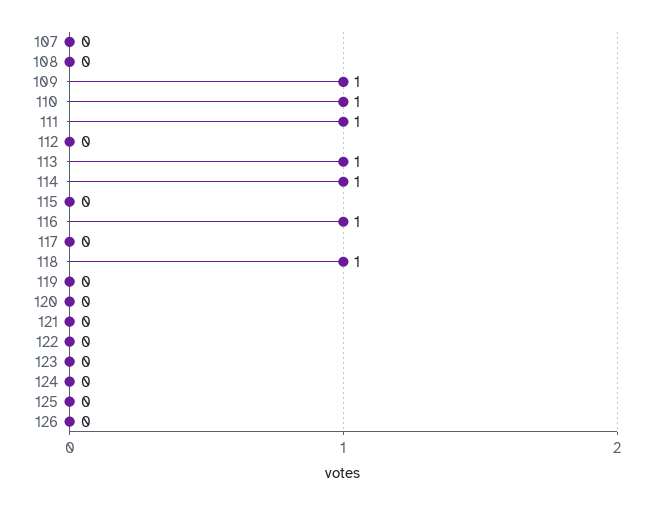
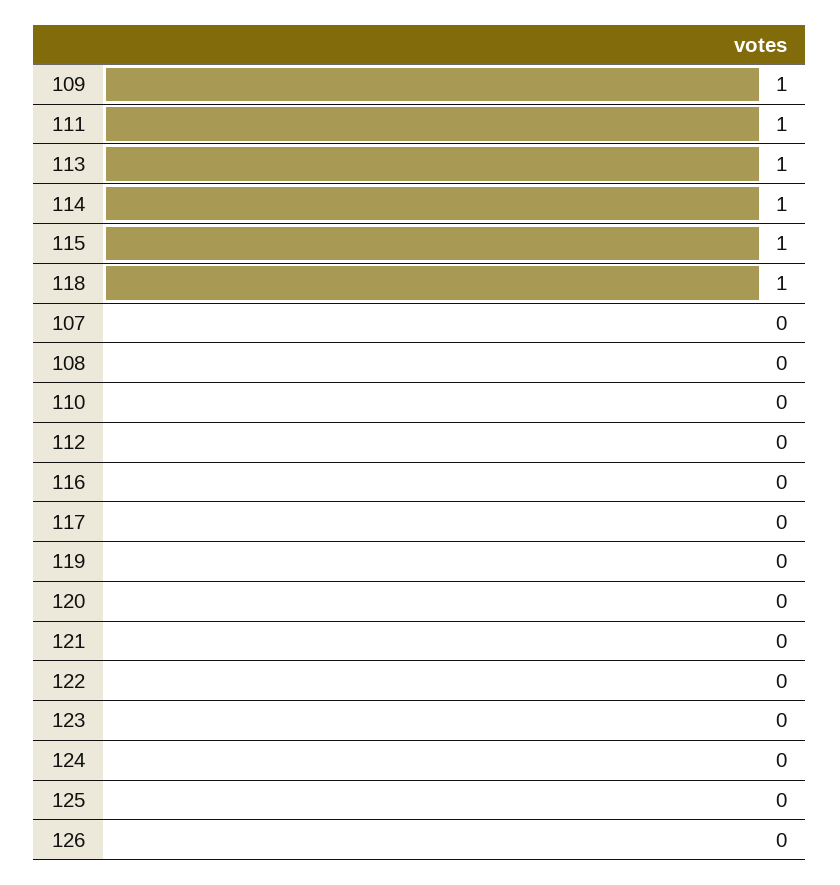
  {
    "107": 0,
    "108": 0,
    "109": 1,
-   "110": 1,
+   "110": 0,
    "111": 1,
    "112": 0,
    "113": 1,
    "114": 1,
-   "115": 0,
+   "115": 1,
-   "116": 1,
+   "116": 0,
    "117": 0,
    "118": 1,
    "119": 0,
    "120": 0,
    "121": 0,
    "122": 0,
    "123": 0,
    "124": 0,
    "125": 0,
    "126": 0
  }

